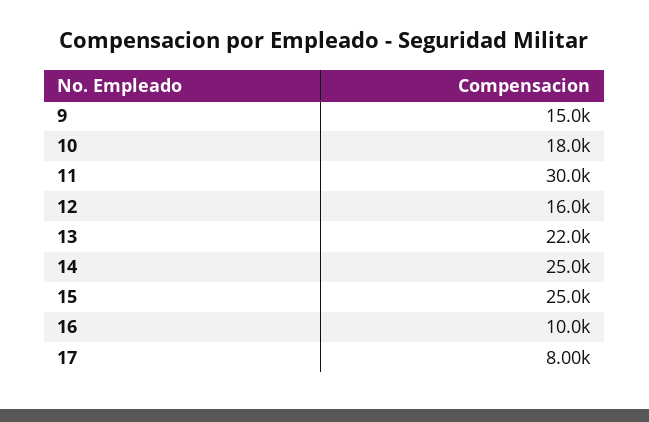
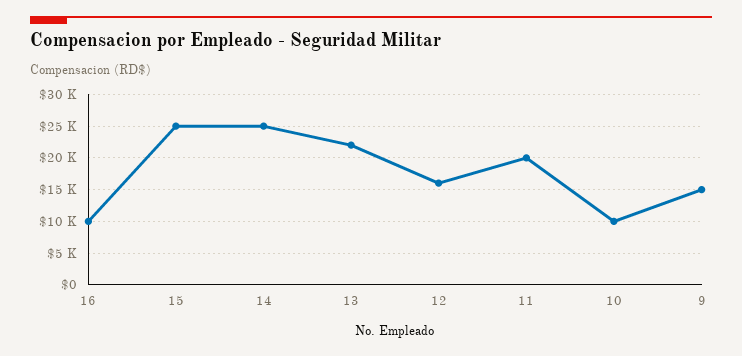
  {
    "9": 15000,
-   "10": 18000,
+   "10": 10000,
-   "11": 30000,
+   "11": 20000,
    "12": 16000,
    "13": 22000,
    "14": 25000,
    "15": 25000,
-   "16": 10000,
+   "16": 10000
-   "17": 8000
  }

